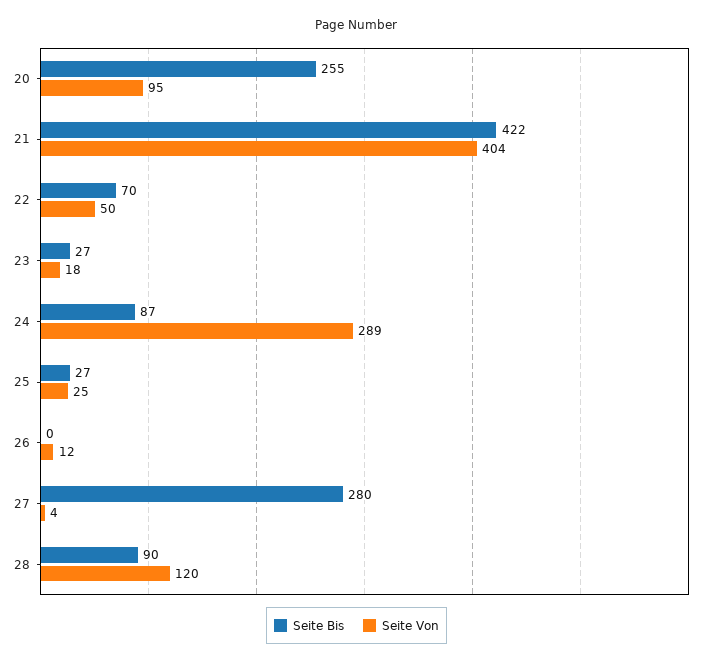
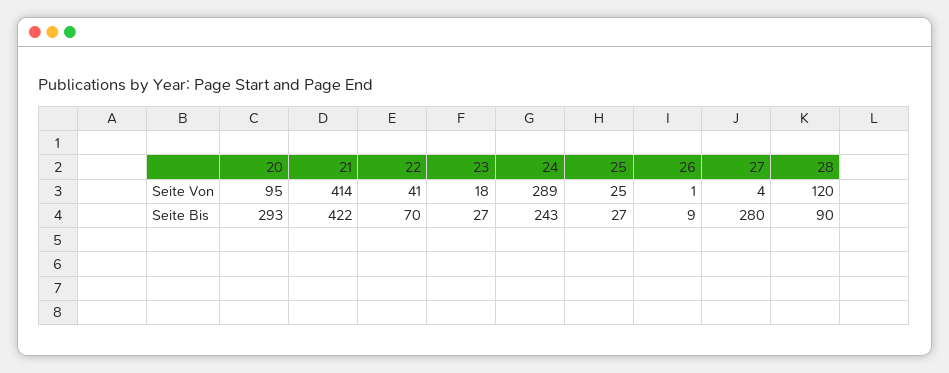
  {
    "Seite Bis": {
-     "20": 255,
+     "20": 293,
      "21": 422,
      "22": 70,
      "23": 27,
-     "24": 87,
+     "24": 243,
      "25": 27,
-     "26": 0,
+     "26": 9,
      "27": 280,
      "28": 90
    },
    "Seite Von": {
      "20": 95,
-     "21": 404,
+     "21": 414,
-     "22": 50,
+     "22": 41,
      "23": 18,
      "24": 289,
      "25": 25,
-     "26": 12,
+     "26": 1,
      "27": 4,
      "28": 120
    }
  }

